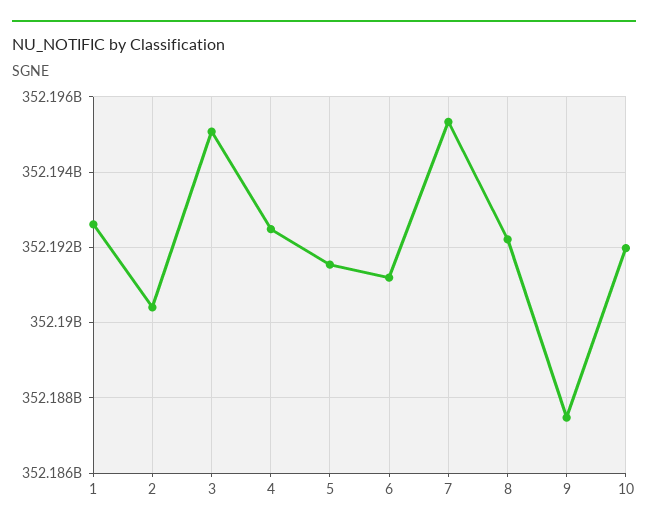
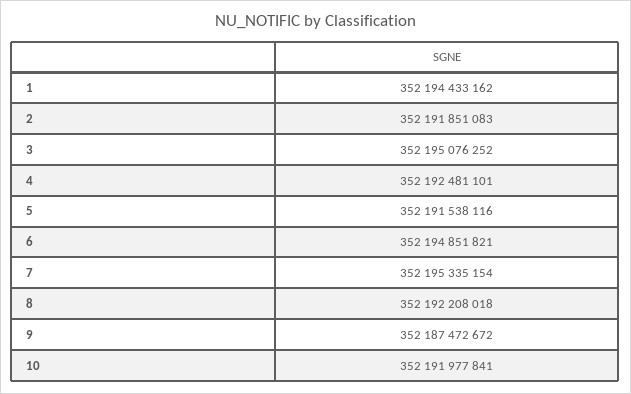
  {
-   "1": 352192600000,
+   "1": 352194433162,
-   "2": 352190400000,
+   "2": 352191851083,
    "3": 352195076252,
    "4": 352192481101,
    "5": 352191538116,
-   "6": 352191200000,
+   "6": 352194851821,
    "7": 352195335154,
    "8": 352192208018,
    "9": 352187472672,
    "10": 352191977841
  }

